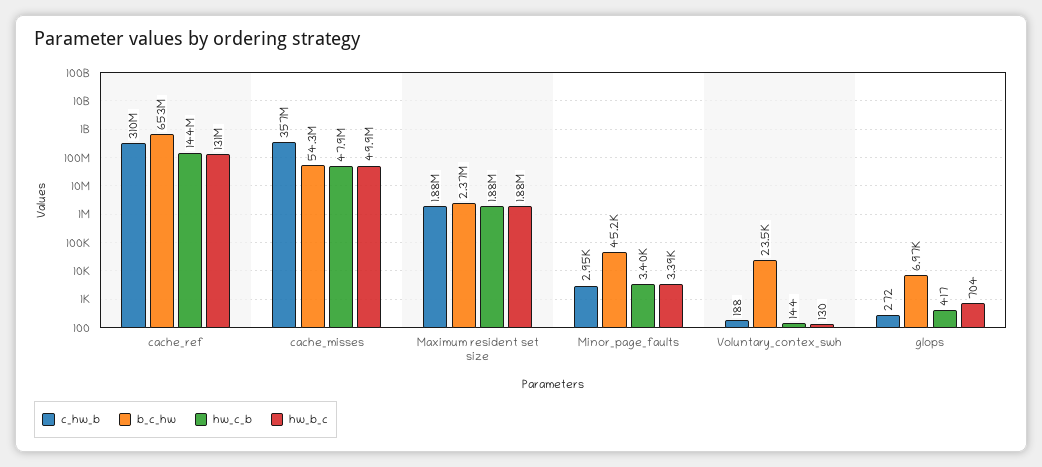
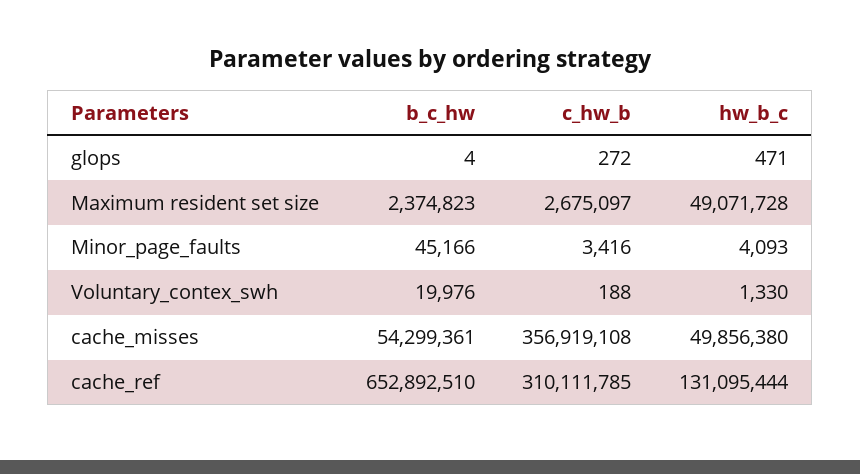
  {
    "c_hw_b": {
      "cache_ref": 310111785,
      "cache_misses": 356919108,
-     "Maximum resident set size": 1880000,
+     "Maximum resident set size": 2675097,
-     "Minor_page_faults": 2950,
+     "Minor_page_faults": 3416,
      "Voluntary_contex_swh": 188,
      "glops": 272
    },
    "b_c_hw": {
      "cache_ref": 652892510,
      "cache_misses": 54299361,
      "Maximum resident set size": 2374823,
      "Minor_page_faults": 45166,
-     "Voluntary_contex_swh": 23500,
+     "Voluntary_contex_swh": 19976,
-     "glops": 6970
+     "glops": 4
    },
-   "hw_c_b": {
-     "cache_ref": 144000000,
-     "cache_misses": 47900000,
-     "Maximum resident set size": 1880000,
-     "Minor_page_faults": 3400,
-     "Voluntary_contex_swh": 144,
-     "glops": 417
-   },
    "hw_b_c": {
      "cache_ref": 131095444,
      "cache_misses": 49856380,
-     "Maximum resident set size": 1880000,
+     "Maximum resident set size": 49071728,
-     "Minor_page_faults": 3390,
+     "Minor_page_faults": 4093,
-     "Voluntary_contex_swh": 130,
+     "Voluntary_contex_swh": 1330,
-     "glops": 704
+     "glops": 471
    }
  }

